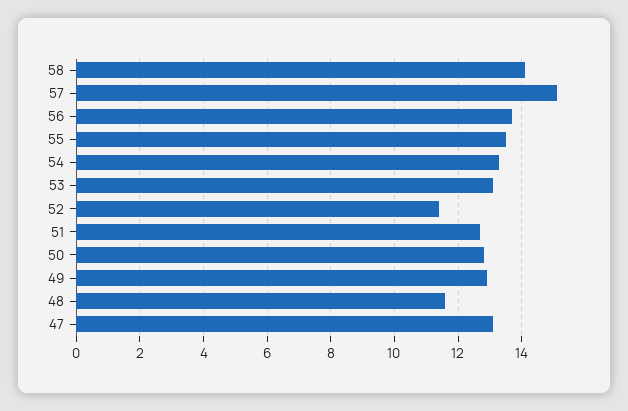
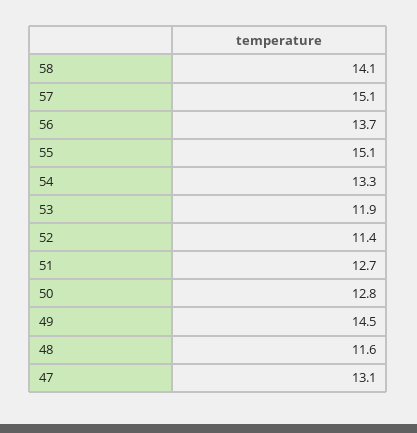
  {
    "58": 14.1,
    "57": 15.1,
    "56": 13.7,
-   "55": 13.5,
+   "55": 15.1,
    "54": 13.3,
-   "53": 13,
+   "53": 11.9,
    "52": 11.4,
    "51": 12.7,
    "50": 12.8,
-   "49": 13,
+   "49": 14.5,
    "48": 11.6,
    "47": 13.1
  }

